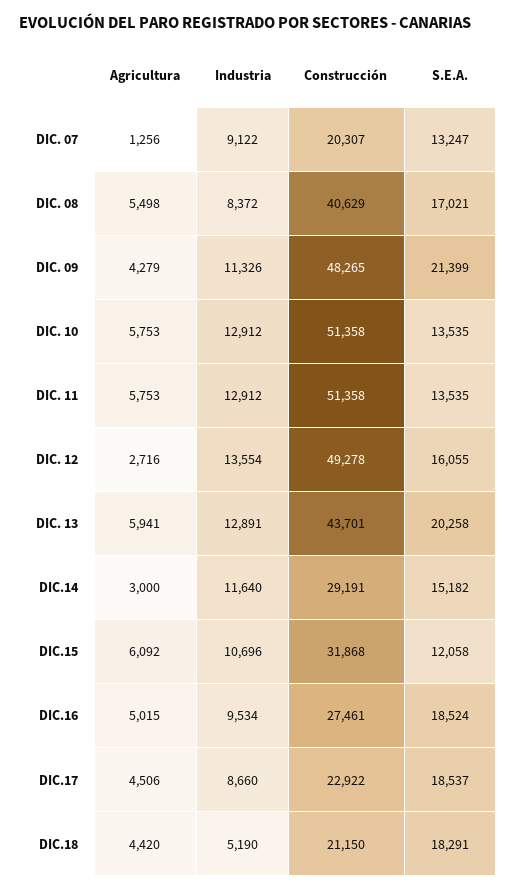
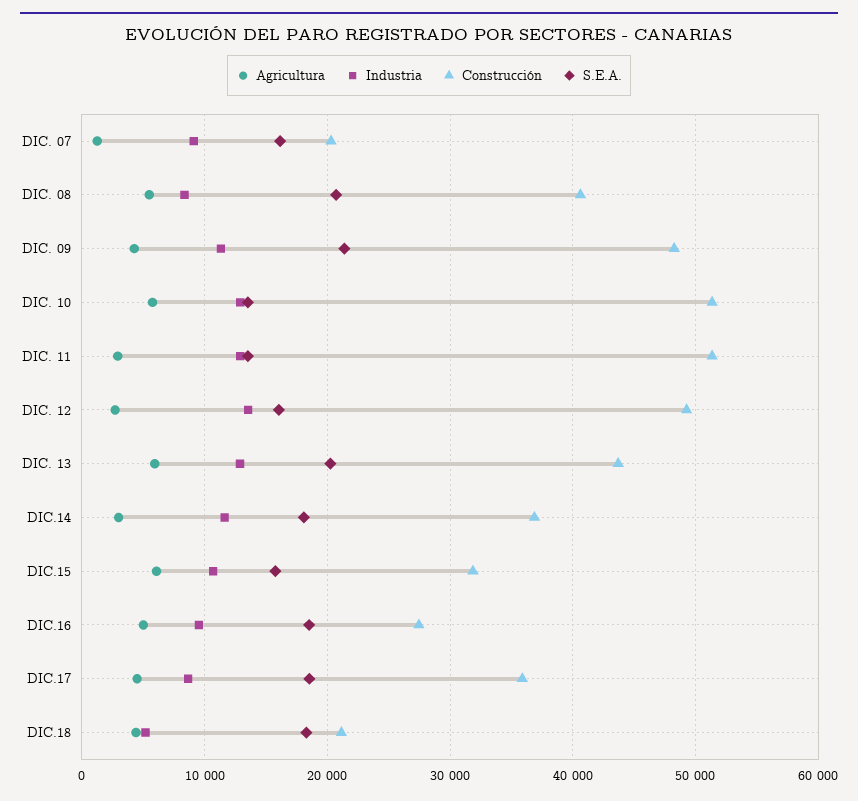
  {
    "Agricultura": {
      "DIC. 07": 1256,
      "DIC. 08": 5498,
      "DIC. 09": 4279,
      "DIC. 10": 5753,
-     "DIC. 11": 5753,
+     "DIC. 11": 3000,
      "DIC. 12": 2716,
      "DIC. 13": 5941,
      "DIC.14": 3000,
      "DIC.15": 6092,
      "DIC.16": 5015,
      "DIC.17": 4506,
      "DIC.18": 4420
    },
    "Industria": {
      "DIC. 07": 9122,
      "DIC. 08": 8372,
      "DIC. 09": 11326,
      "DIC. 10": 12912,
      "DIC. 11": 12912,
      "DIC. 12": 13554,
      "DIC. 13": 12891,
      "DIC.14": 11640,
      "DIC.15": 10696,
      "DIC.16": 9534,
      "DIC.17": 8660,
      "DIC.18": 5190
    },
    "Construcción": {
      "DIC. 07": 20307,
      "DIC. 08": 40629,
      "DIC. 09": 48265,
      "DIC. 10": 51358,
      "DIC. 11": 51358,
      "DIC. 12": 49278,
      "DIC. 13": 43701,
-     "DIC.14": 29191,
+     "DIC.14": 37000,
      "DIC.15": 31868,
      "DIC.16": 27461,
-     "DIC.17": 22922,
+     "DIC.17": 36000,
      "DIC.18": 21150
    },
    "S.E.A.": {
-     "DIC. 07": 13247,
+     "DIC. 07": 16000,
-     "DIC. 08": 17021,
+     "DIC. 08": 21000,
      "DIC. 09": 21399,
      "DIC. 10": 13535,
      "DIC. 11": 13535,
      "DIC. 12": 16055,
      "DIC. 13": 20258,
-     "DIC.14": 15182,
+     "DIC.14": 18000,
-     "DIC.15": 12058,
+     "DIC.15": 16000,
      "DIC.16": 18524,
      "DIC.17": 18537,
      "DIC.18": 18291
    }
  }

